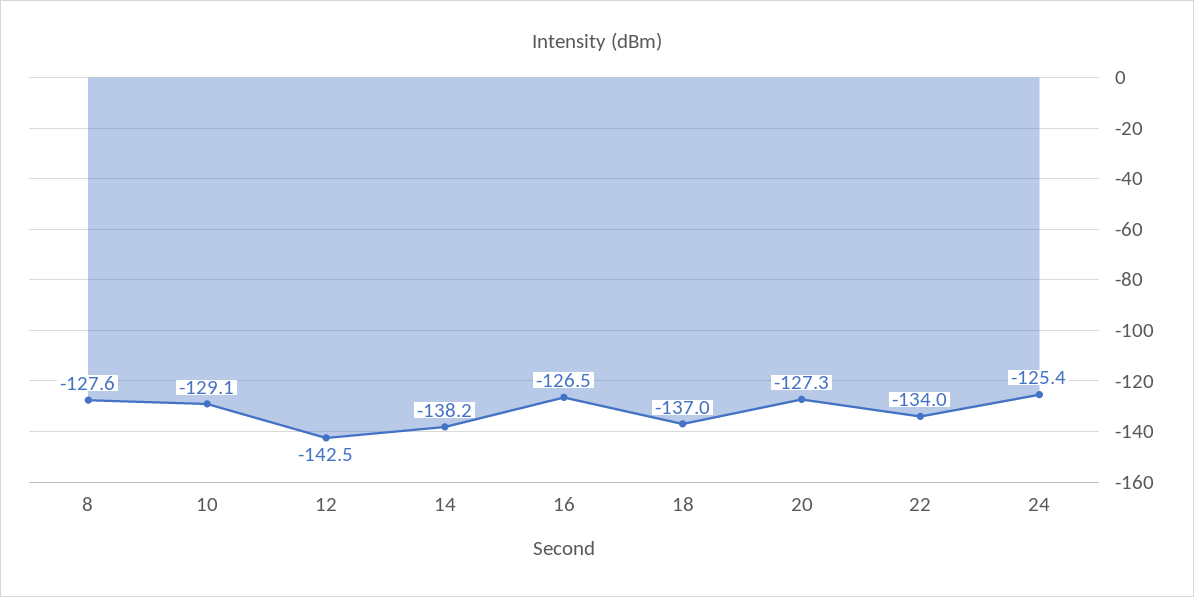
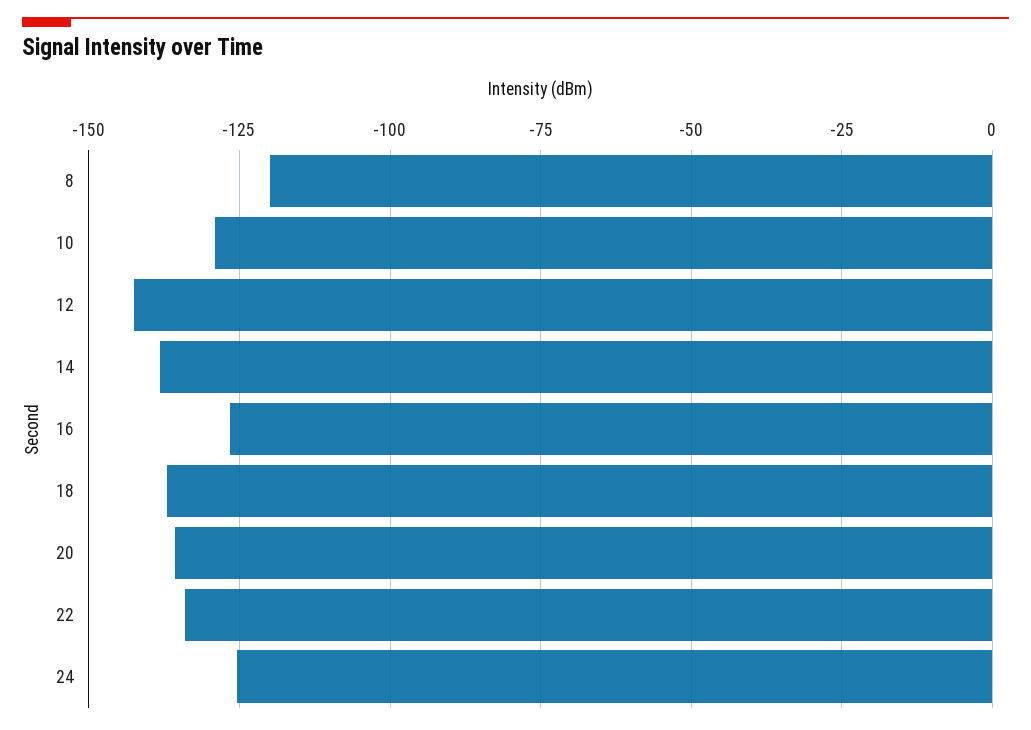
  {
-   "8": -127.6,
+   "8": -120,
    "10": -129.1,
    "12": -142.5,
    "14": -138.2,
    "16": -126.5,
    "18": -137,
-   "20": -127.3,
+   "20": -135,
    "22": -134,
    "24": -125.4
  }

